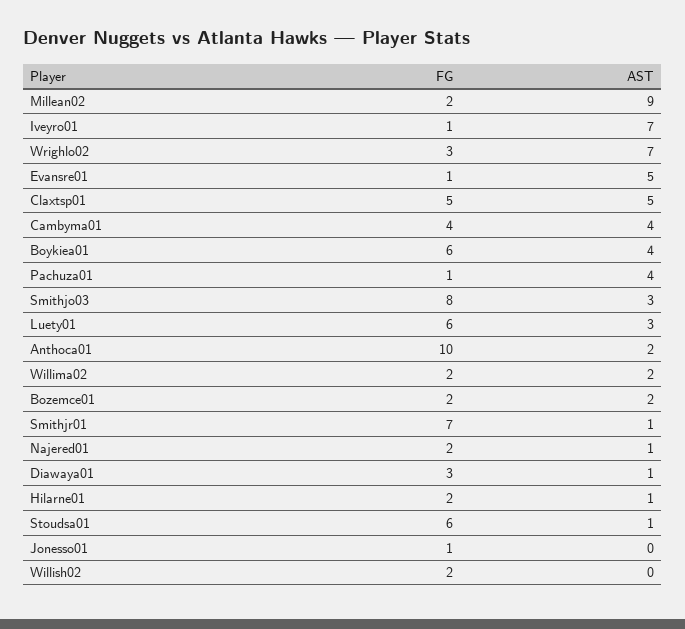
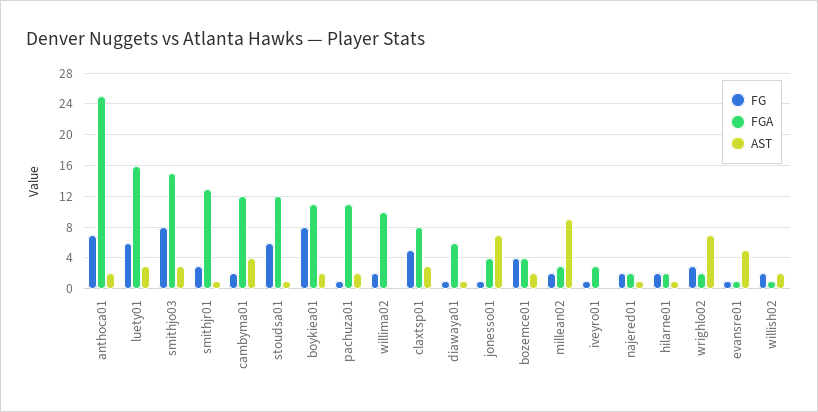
  {
    "FG": {
      "Millean02": 2,
      "Iveyro01": 1,
      "Wrighlo02": 3,
      "Evansre01": 1,
      "Claxtsp01": 5,
-     "Cambyma01": 4,
+     "Cambyma01": 2,
-     "Boykiea01": 6,
+     "Boykiea01": 8,
      "Pachuza01": 1,
      "Smithjo03": 8,
      "Luety01": 6,
-     "Anthoca01": 10,
+     "Anthoca01": 7,
      "Willima02": 2,
-     "Bozemce01": 2,
+     "Bozemce01": 4,
-     "Smithjr01": 7,
+     "Smithjr01": 3,
      "Najered01": 2,
-     "Diawaya01": 3,
+     "Diawaya01": 1,
      "Hilarne01": 2,
      "Stoudsa01": 6,
      "Jonesso01": 1,
      "Willish02": 2
    },
    "AST": {
      "Millean02": 9,
-     "Iveyro01": 7,
+     "Iveyro01": 0,
      "Wrighlo02": 7,
      "Evansre01": 5,
-     "Claxtsp01": 5,
+     "Claxtsp01": 3,
      "Cambyma01": 4,
-     "Boykiea01": 4,
+     "Boykiea01": 2,
-     "Pachuza01": 4,
+     "Pachuza01": 2,
      "Smithjo03": 3,
      "Luety01": 3,
      "Anthoca01": 2,
-     "Willima02": 2,
+     "Willima02": 0,
      "Bozemce01": 2,
      "Smithjr01": 1,
      "Najered01": 1,
      "Diawaya01": 1,
      "Hilarne01": 1,
      "Stoudsa01": 1,
-     "Jonesso01": 0,
+     "Jonesso01": 7,
-     "Willish02": 0
+     "Willish02": 2
-   }
+   },
+   "FGA": {
+     "Anthoca01": 25,
+     "Luety01": 16,
+     "Smithjo03": 15,
+     "Smithjr01": 13,
+     "Cambyma01": 12,
+     "Stoudsa01": 12,
+     "Boykiea01": 11,
+     "Pachuza01": 11,
+     "Willima02": 10,
+     "Claxtsp01": 8,
+     "Diawaya01": 6,
+     "Jonesso01": 4,
+     "Bozemce01": 4,
+     "Millean02": 3,
+     "Iveyro01": 3,
+     "Najered01": 2,
+     "Hilarne01": 2,
+     "Wrighlo02": 2,
+     "Evansre01": 1,
+     "Willish02": 1
+   }
  }

